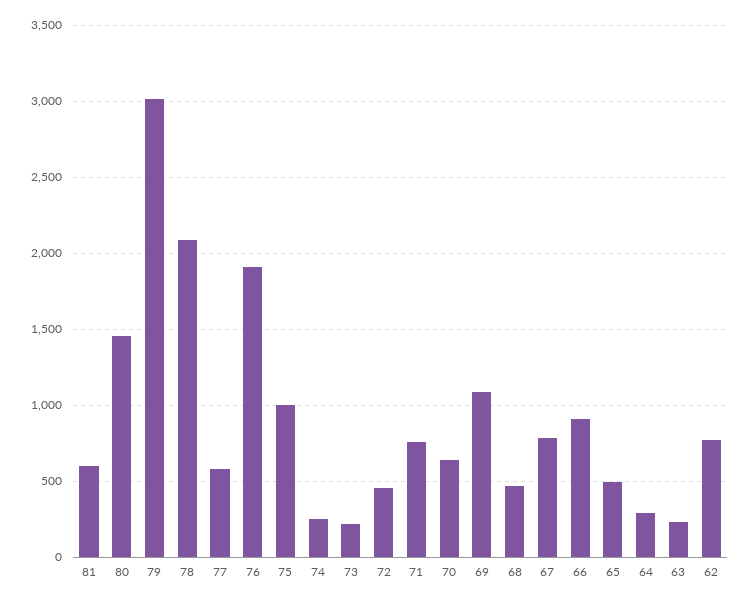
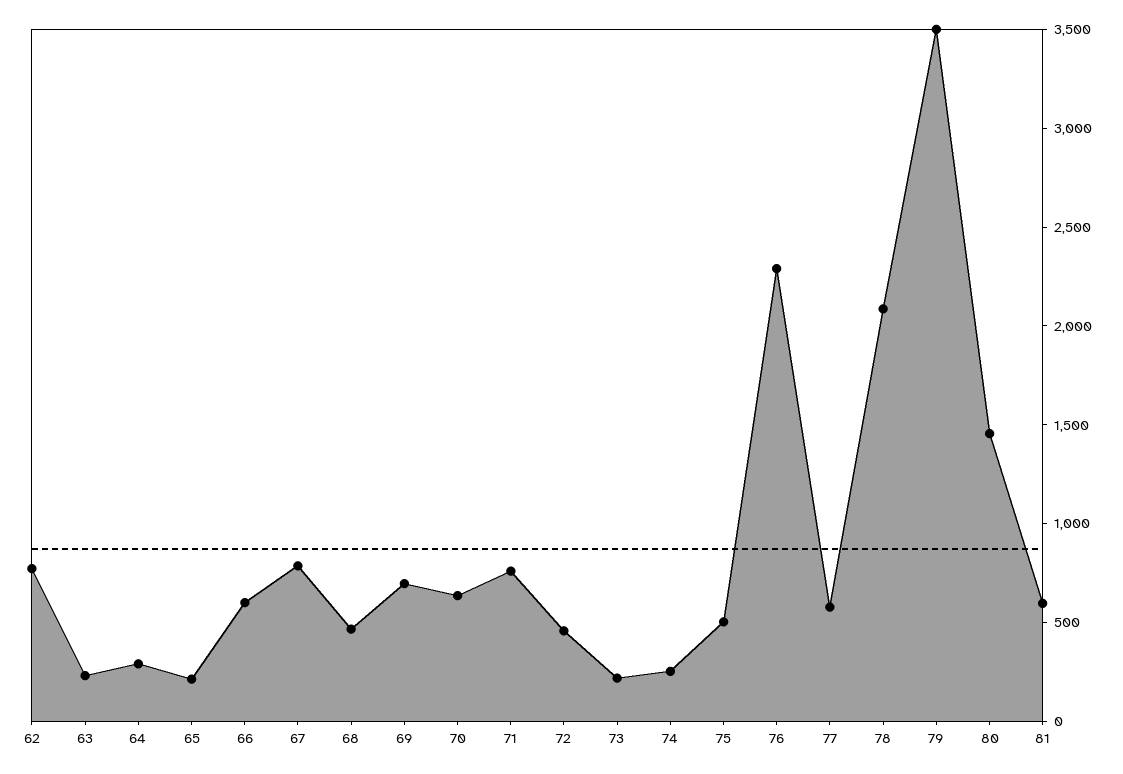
  {
    "81": 600,
    "80": 1450,
-   "79": 3000,
+   "79": 3500,
    "78": 2100,
    "77": 600,
-   "76": 1900,
+   "76": 2300,
-   "75": 1000,
+   "75": 500,
    "74": 250,
    "73": 200,
    "72": 450,
    "71": 750,
    "70": 650,
-   "69": 1100,
+   "69": 700,
    "68": 450,
    "67": 800,
-   "66": 900,
+   "66": 600,
-   "65": 500,
+   "65": 200,
    "64": 300,
    "63": 250,
    "62": 750
  }

